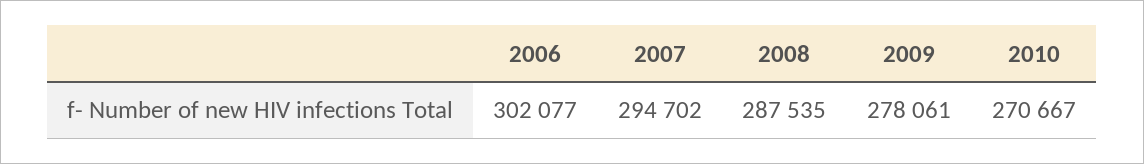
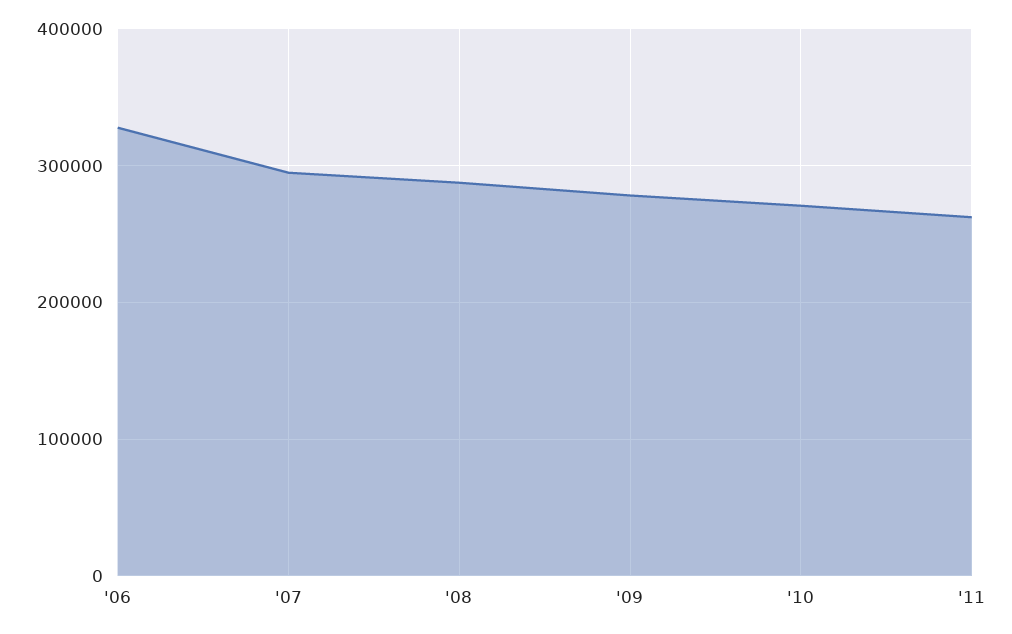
  {
-   "2006": 302077,
+   "2006": 330000,
    "2007": 294702,
    "2008": 287535,
    "2009": 278061,
-   "2010": 270667
+   "2010": 270667,
+   "'11": 260000
  }

